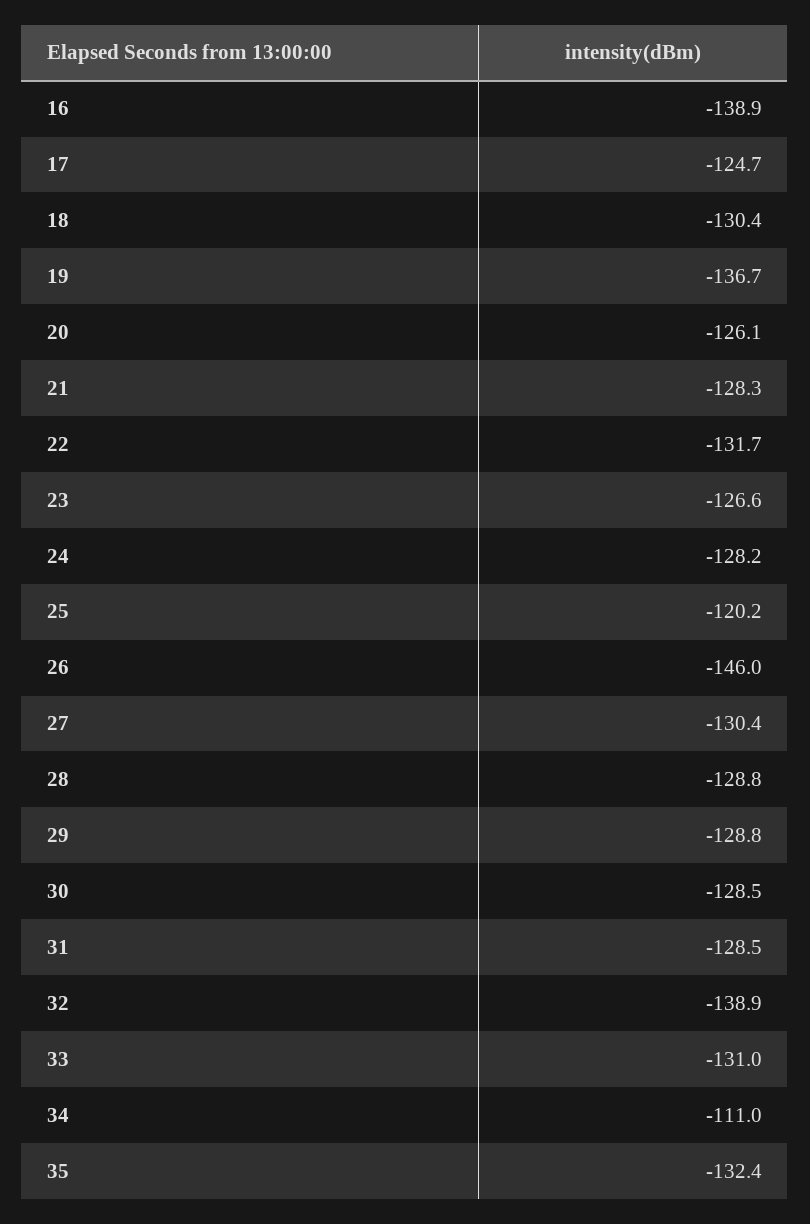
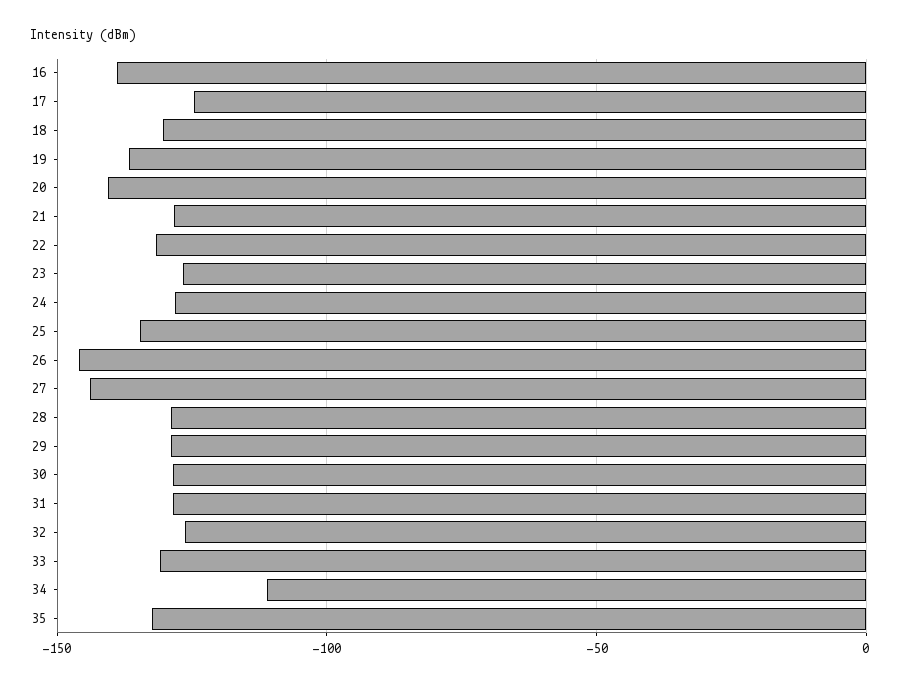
  {
    "16": -138.9,
    "17": -124.7,
    "18": -130.4,
    "19": -136.7,
-   "20": -126.1,
+   "20": -140,
    "21": -128.3,
    "22": -131.7,
    "23": -126.6,
    "24": -128.2,
-   "25": -120.2,
+   "25": -135,
    "26": -146,
-   "27": -130.4,
+   "27": -145,
    "28": -128.8,
    "29": -128.8,
    "30": -128.5,
    "31": -128.5,
-   "32": -138.9,
+   "32": -125,
    "33": -131,
    "34": -111,
    "35": -132.4
  }

